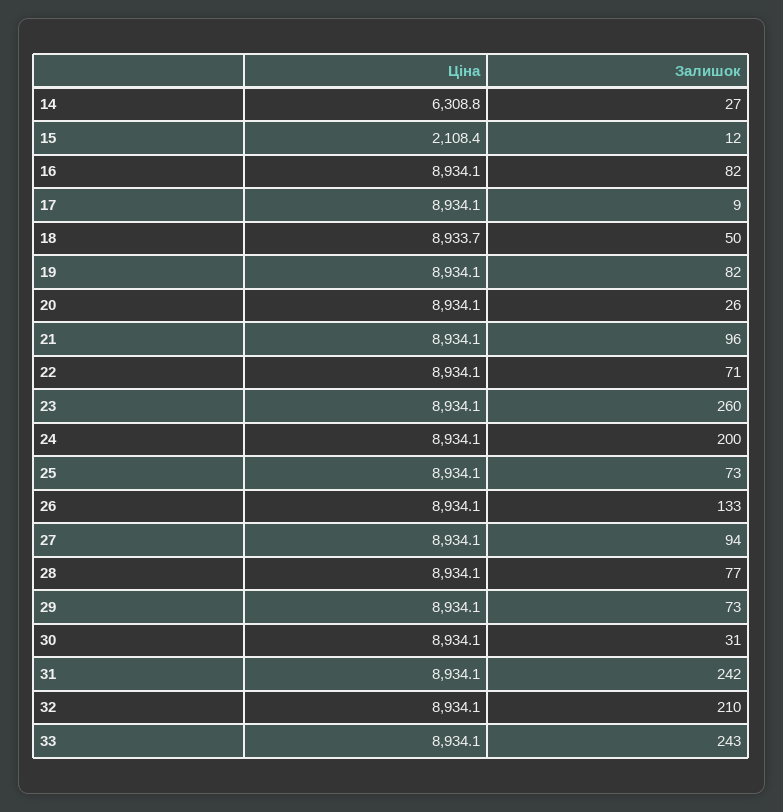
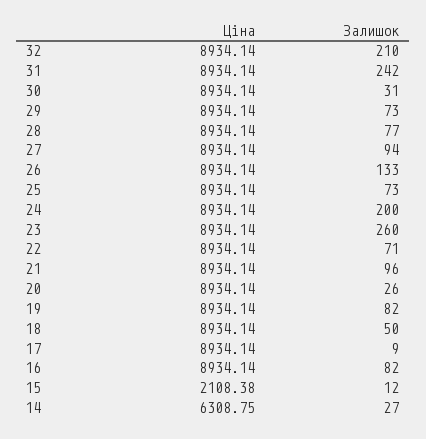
  {
    "Ціна": {
      "14": 6308.75,
      "15": 2108.38,
      "16": 8934.14,
      "17": 8934.14,
-     "18": 8933.7,
+     "18": 8934.14,
      "19": 8934.14,
      "20": 8934.14,
      "21": 8934.14,
      "22": 8934.14,
      "23": 8934.14,
      "24": 8934.14,
      "25": 8934.14,
      "26": 8934.14,
      "27": 8934.14,
      "28": 8934.14,
      "29": 8934.14,
      "30": 8934.14,
      "31": 8934.14,
-     "32": 8934.14,
+     "32": 8934.14
-     "33": 8934.1
    },
    "Залишок": {
      "14": 27,
      "15": 12,
      "16": 82,
      "17": 9,
      "18": 50,
      "19": 82,
      "20": 26,
      "21": 96,
      "22": 71,
      "23": 260,
      "24": 200,
      "25": 73,
      "26": 133,
      "27": 94,
      "28": 77,
      "29": 73,
      "30": 31,
      "31": 242,
-     "32": 210,
+     "32": 210
-     "33": 243
    }
  }

